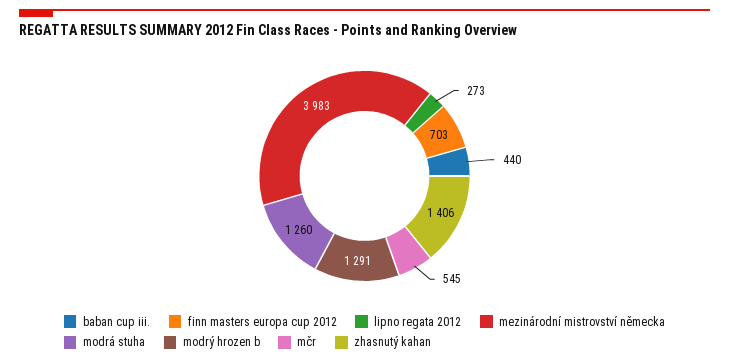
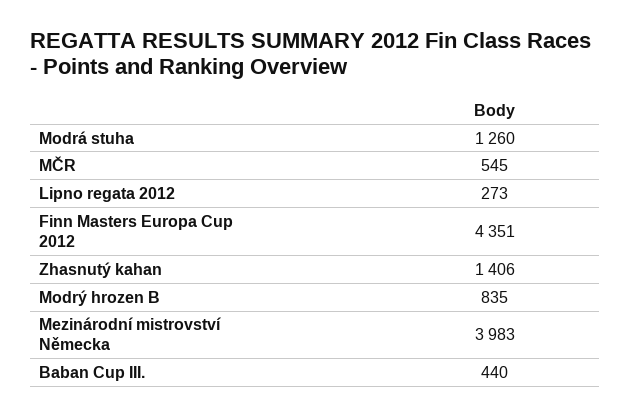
  {
    "baban cup iii.": 440,
-   "finn masters europa cup 2012": 703,
+   "finn masters europa cup 2012": 4351,
    "lipno regata 2012": 273,
    "mezinárodní mistrovství německa": 3983,
    "modrá stuha": 1260,
-   "modrý hrozen b": 1291,
+   "modrý hrozen b": 835,
    "mčr": 545,
    "zhasnutý kahan": 1406
  }

